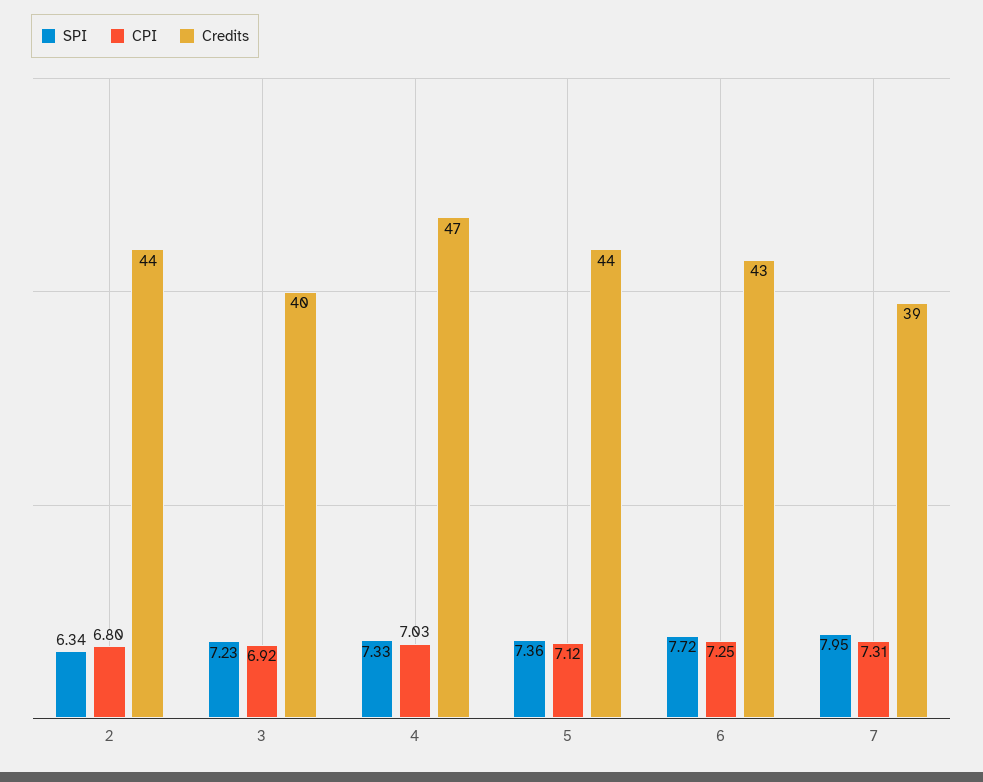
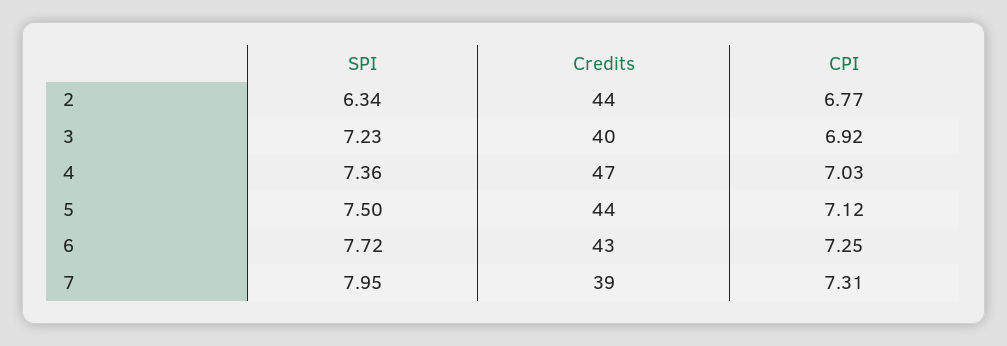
  {
    "SPI": {
      "2": 6.34,
      "3": 7.23,
-     "4": 7.33,
+     "4": 7.36,
-     "5": 7.36,
+     "5": 7.5,
      "6": 7.72,
      "7": 7.95
    },
    "CPI": {
-     "2": 6.8,
+     "2": 6.77,
      "3": 6.92,
      "4": 7.03,
      "5": 7.12,
      "6": 7.25,
      "7": 7.31
    },
    "Credits": {
      "2": 44,
      "3": 40,
      "4": 47,
      "5": 44,
      "6": 43,
      "7": 39
    }
  }

